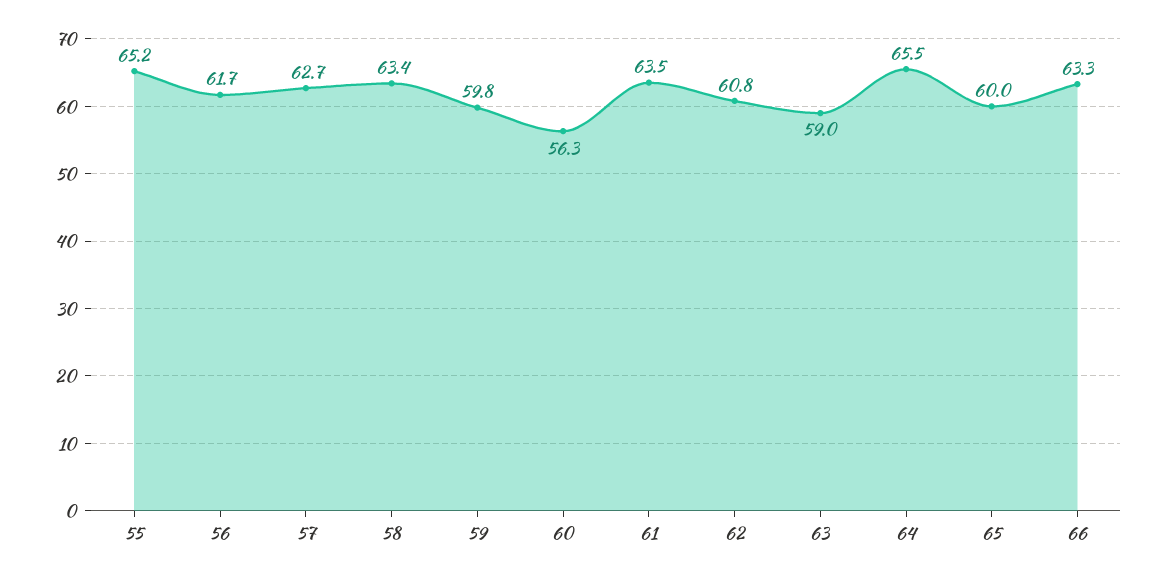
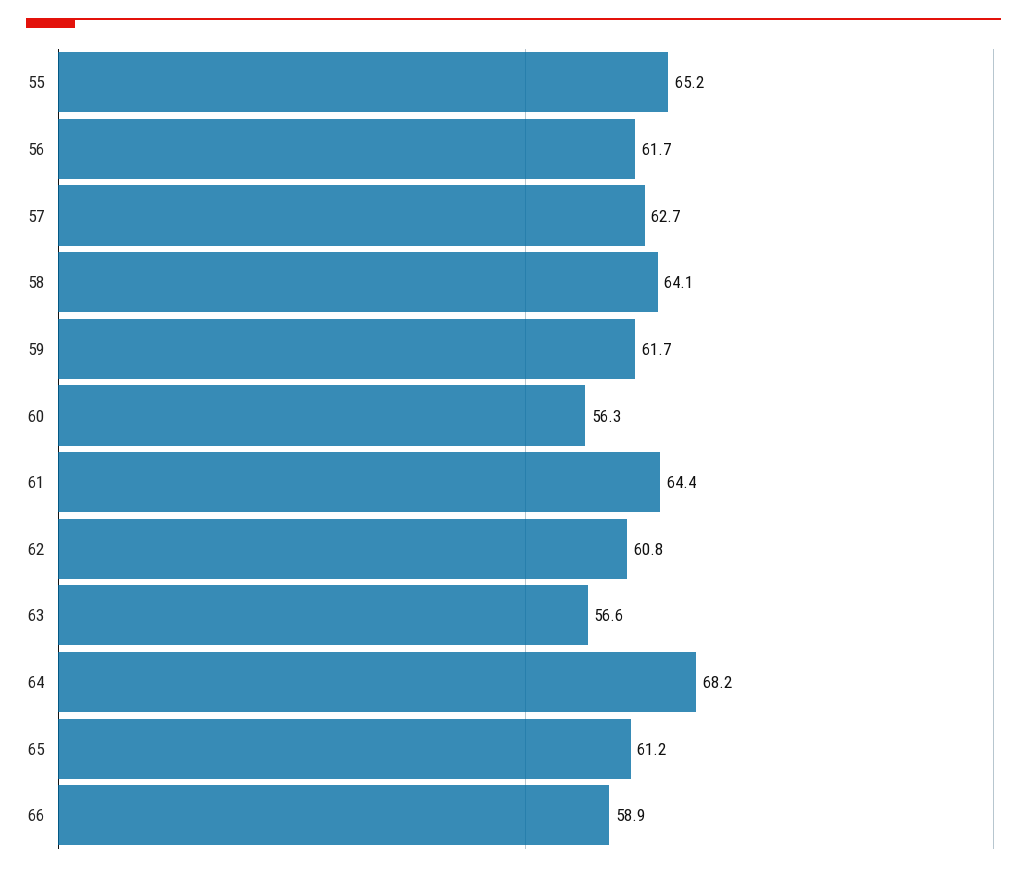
  {
    "55": 65.2,
    "56": 61.7,
    "57": 62.7,
-   "58": 63.4,
+   "58": 64.1,
-   "59": 59.8,
+   "59": 61.7,
    "60": 56.3,
-   "61": 63.5,
+   "61": 64.4,
    "62": 60.8,
-   "63": 59,
+   "63": 56.6,
-   "64": 65.5,
+   "64": 68.2,
-   "65": 60,
+   "65": 61.2,
-   "66": 63.3
+   "66": 58.9
  }

